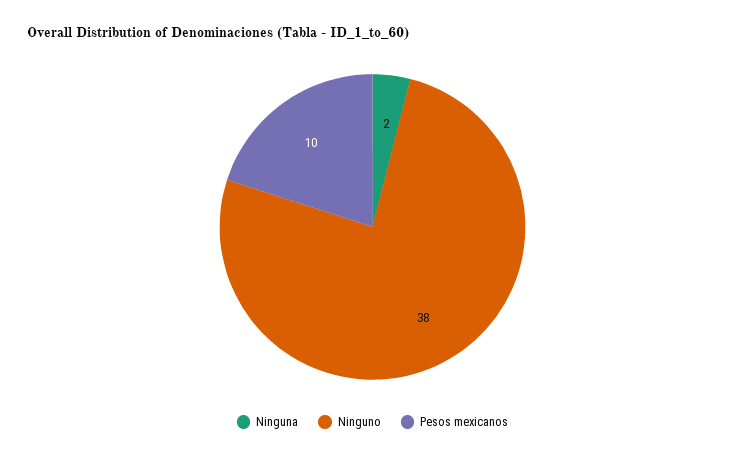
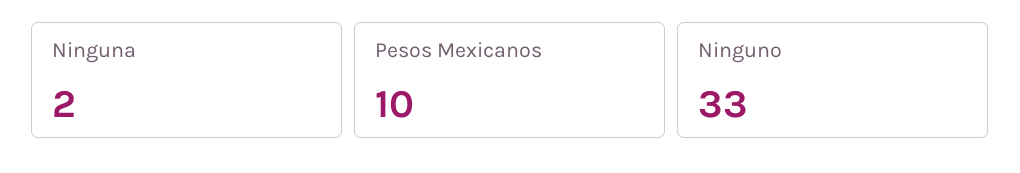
  {
    "Ninguna": 2,
-   "Ninguno": 38,
+   "Ninguno": 33,
    "Pesos mexicanos": 10
  }

